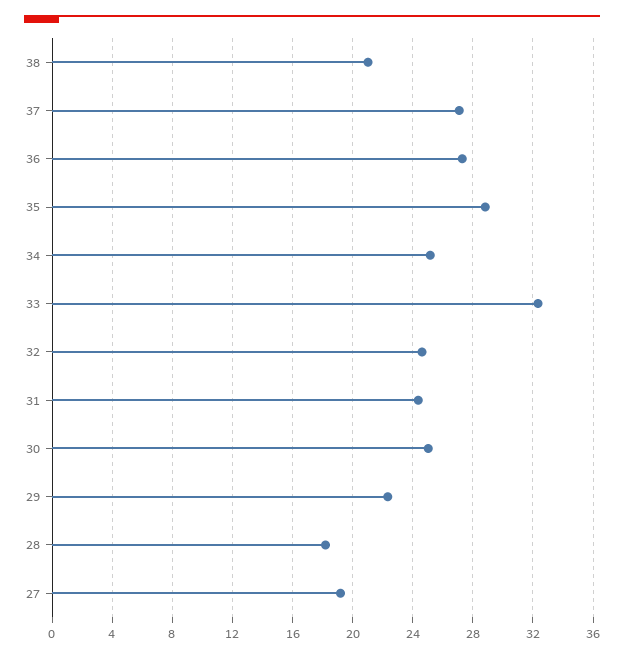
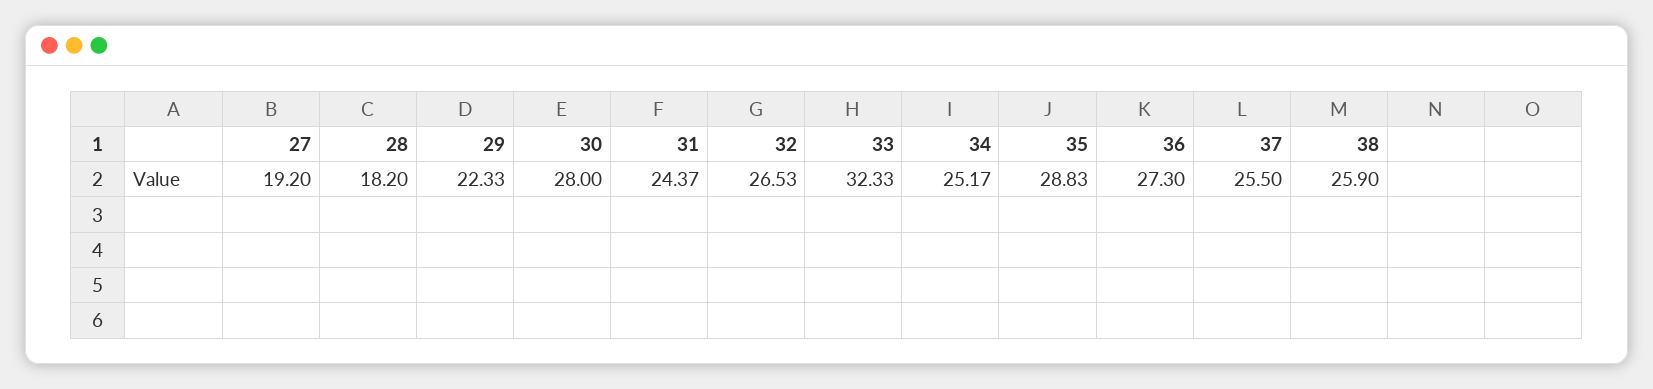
  {
-   "38": 21,
+   "38": 25.9,
-   "37": 27,
+   "37": 25.5,
    "36": 27.3,
    "35": 28.83,
    "34": 25.17,
    "33": 32.33,
-   "32": 24.5,
+   "32": 26.53,
    "31": 24.37,
-   "30": 25,
+   "30": 28,
    "29": 22.33,
    "28": 18.2,
    "27": 19.2
  }

